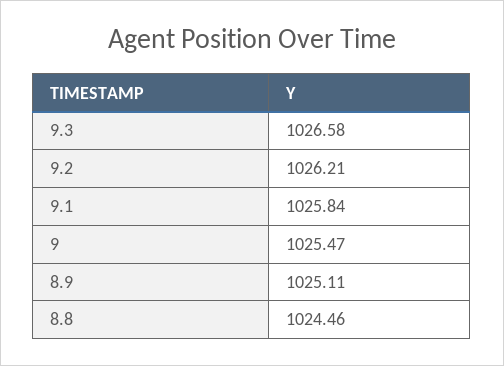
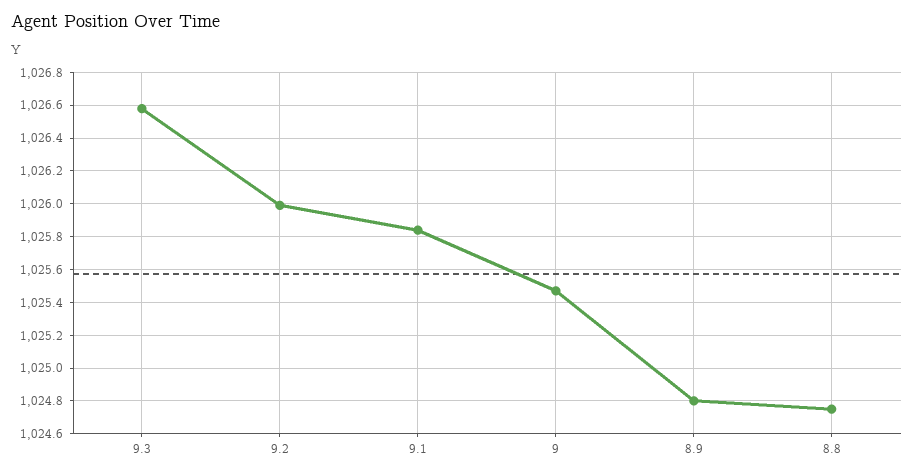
  {
    "9.3": 1026.58,
-   "9.2": 1026.21,
+   "9.2": 1026,
    "9.1": 1025.84,
    "9": 1025.47,
-   "8.9": 1025.11,
+   "8.9": 1024.8,
-   "8.8": 1024.46
+   "8.8": 1024.75
  }

